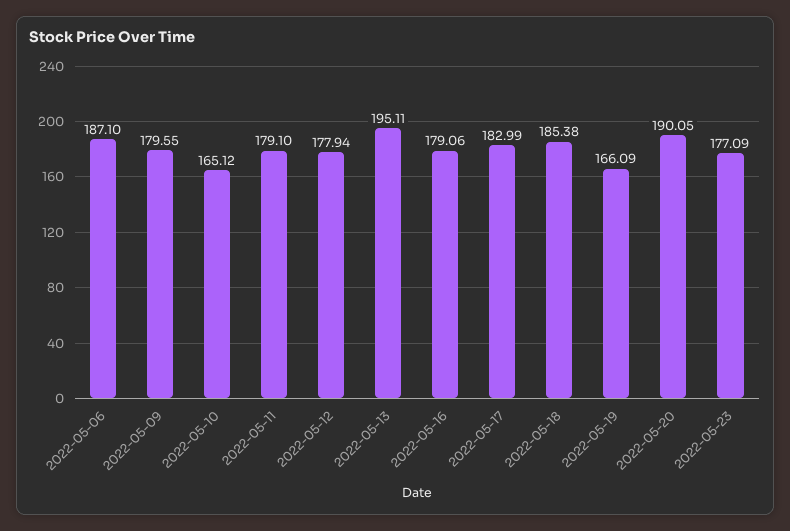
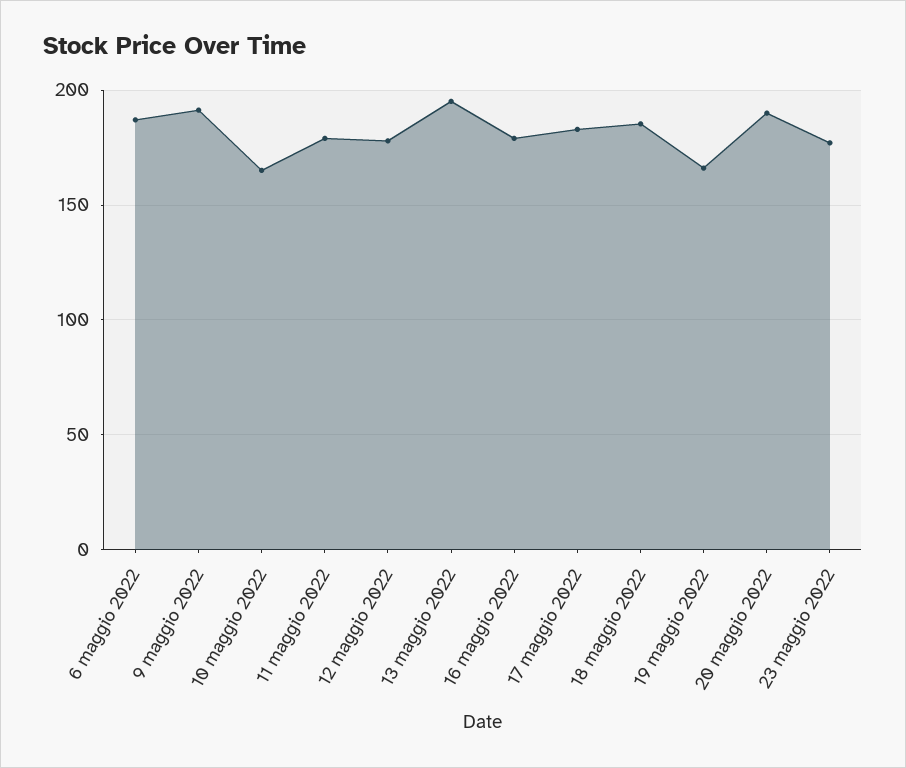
  {
    "2022-05-06": 187.1,
-   "2022-05-09": 179.55,
+   "2022-05-09": 190,
    "2022-05-10": 165.12,
    "2022-05-11": 179.1,
    "2022-05-12": 177.94,
    "2022-05-13": 195.11,
    "2022-05-16": 179.06,
    "2022-05-17": 182.99,
    "2022-05-18": 185.38,
    "2022-05-19": 166.09,
    "2022-05-20": 190.05,
    "2022-05-23": 177.09
  }

